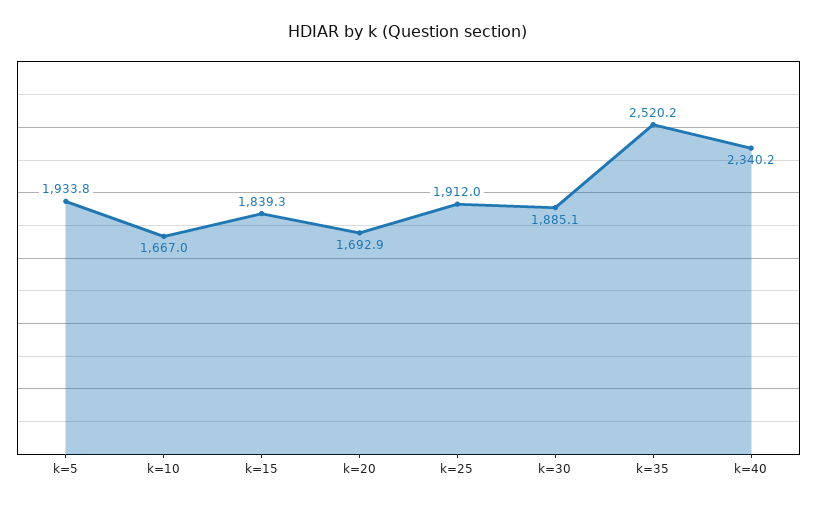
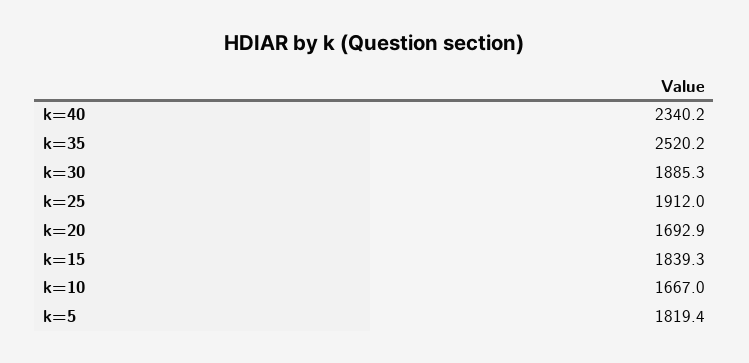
  {
-   "k=5": 1933.8,
+   "k=5": 1819.4,
    "k=10": 1667,
    "k=15": 1839.3,
    "k=20": 1692.9,
    "k=25": 1912,
-   "k=30": 1885.1,
+   "k=30": 1885.3,
    "k=35": 2520.2,
    "k=40": 2340.2
  }

